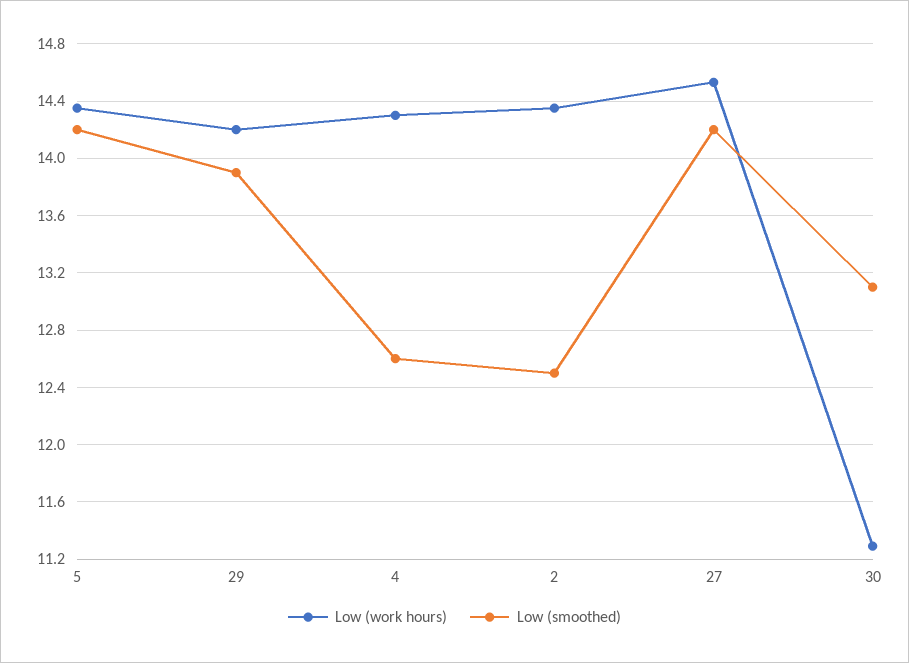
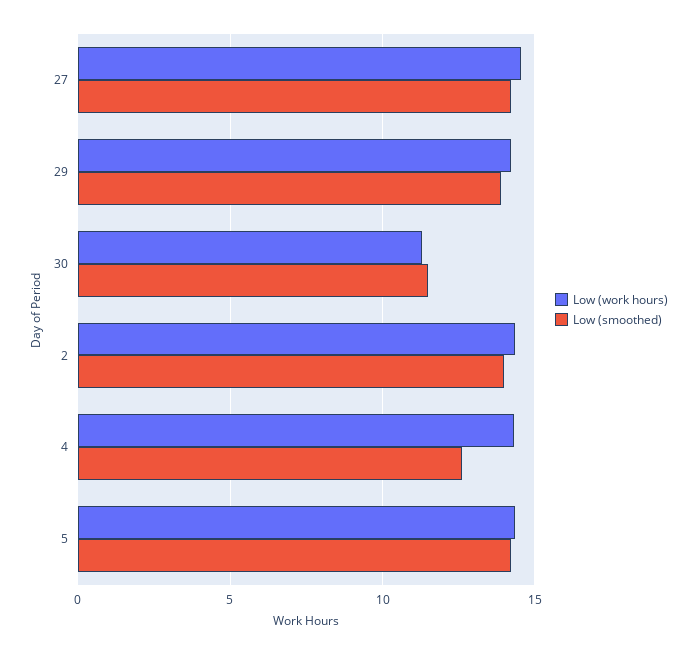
  {
    "Low (work hours)": {
      "5": 14.35,
      "29": 14.2,
      "4": 14.3,
      "2": 14.35,
      "27": 14.55,
      "30": 11.3
    },
    "Low (smoothed)": {
      "5": 14.2,
      "29": 13.9,
      "4": 12.6,
-     "2": 12.5,
+     "2": 14,
      "27": 14.2,
-     "30": 13.1
+     "30": 11.5
    }
  }

